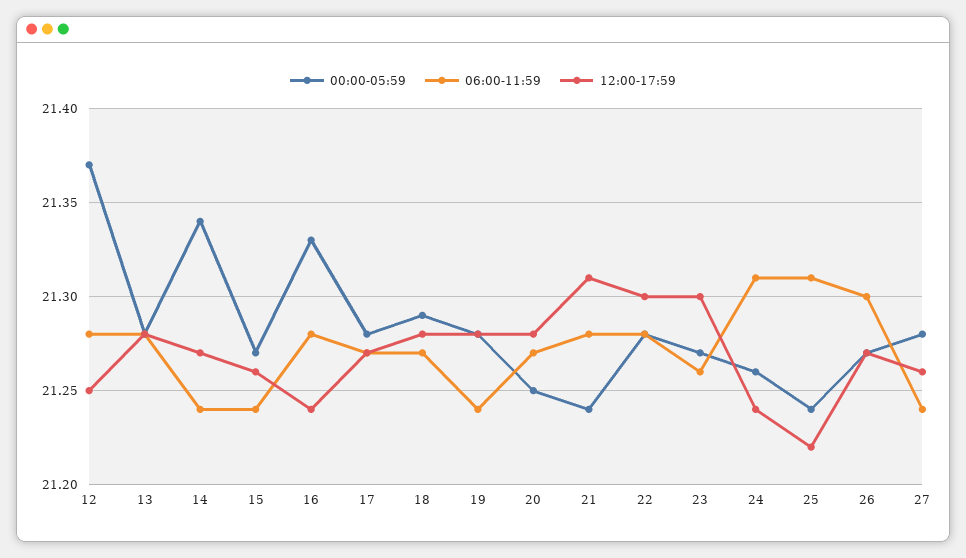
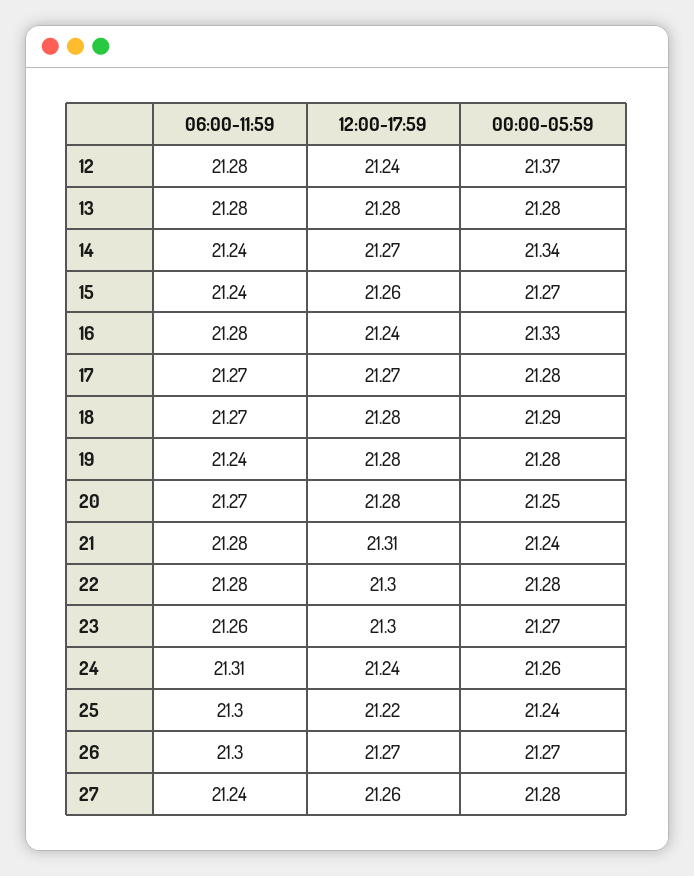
  {
    "00:00-05:59": {
      "12": 21.37,
      "13": 21.28,
      "14": 21.34,
      "15": 21.27,
      "16": 21.33,
      "17": 21.28,
      "18": 21.29,
      "19": 21.28,
      "20": 21.25,
      "21": 21.24,
      "22": 21.28,
      "23": 21.27,
      "24": 21.26,
      "25": 21.24,
      "26": 21.27,
      "27": 21.28
    },
    "06:00-11:59": {
      "12": 21.28,
      "13": 21.28,
      "14": 21.24,
      "15": 21.24,
      "16": 21.28,
      "17": 21.27,
      "18": 21.27,
      "19": 21.24,
      "20": 21.27,
      "21": 21.28,
      "22": 21.28,
      "23": 21.26,
      "24": 21.31,
-     "25": 21.31,
+     "25": 21.3,
      "26": 21.3,
      "27": 21.24
    },
    "12:00-17:59": {
-     "12": 21.25,
+     "12": 21.24,
      "13": 21.28,
      "14": 21.27,
      "15": 21.26,
      "16": 21.24,
      "17": 21.27,
      "18": 21.28,
      "19": 21.28,
      "20": 21.28,
      "21": 21.31,
      "22": 21.3,
      "23": 21.3,
      "24": 21.24,
      "25": 21.22,
      "26": 21.27,
      "27": 21.26
    }
  }

